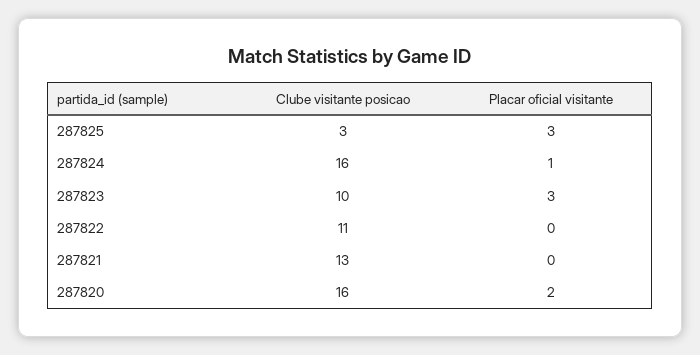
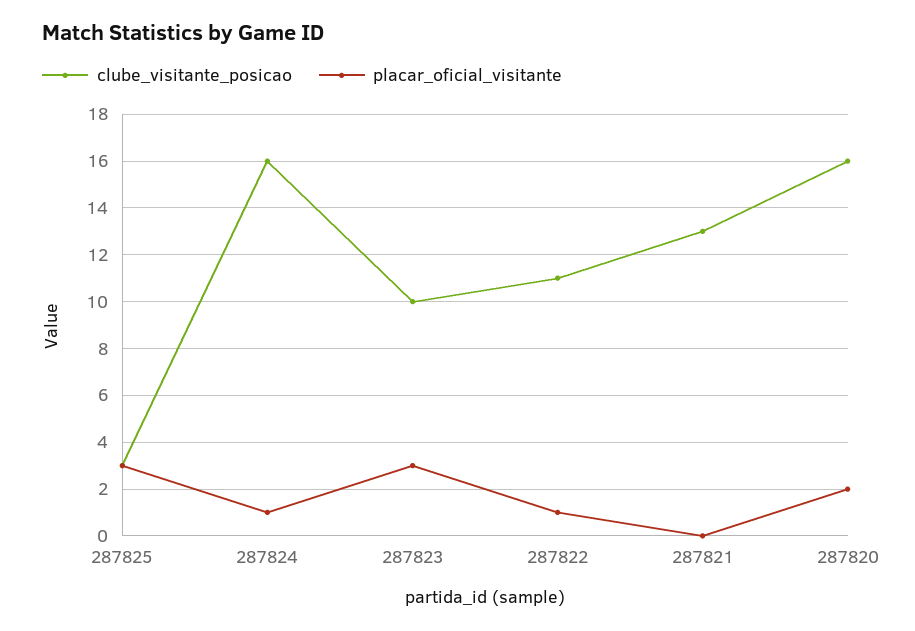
  {
    "Clube visitante posicao": {
      "287825": 3,
      "287824": 16,
      "287823": 10,
      "287822": 11,
      "287821": 13,
      "287820": 16
    },
    "Placar oficial visitante": {
      "287825": 3,
      "287824": 1,
      "287823": 3,
-     "287822": 0,
+     "287822": 1,
      "287821": 0,
      "287820": 2
    }
  }

